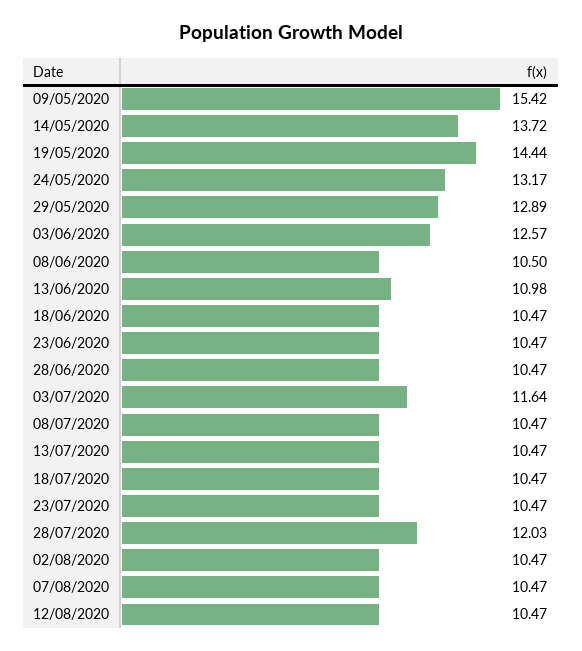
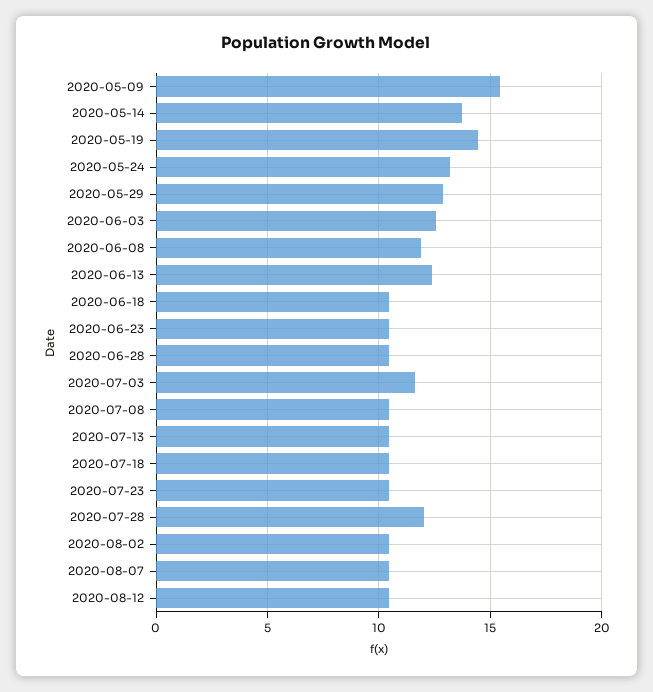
  {
    "09/05/2020": 15.42,
    "14/05/2020": 13.72,
    "19/05/2020": 14.44,
    "24/05/2020": 13.17,
    "29/05/2020": 12.89,
    "03/06/2020": 12.57,
-   "08/06/2020": 10.5,
+   "08/06/2020": 12,
-   "13/06/2020": 10.98,
+   "13/06/2020": 12.5,
    "18/06/2020": 10.47,
    "23/06/2020": 10.47,
    "28/06/2020": 10.47,
    "03/07/2020": 11.64,
    "08/07/2020": 10.47,
    "13/07/2020": 10.47,
    "18/07/2020": 10.47,
    "23/07/2020": 10.47,
    "28/07/2020": 12.03,
    "02/08/2020": 10.47,
    "07/08/2020": 10.47,
    "12/08/2020": 10.47
  }

